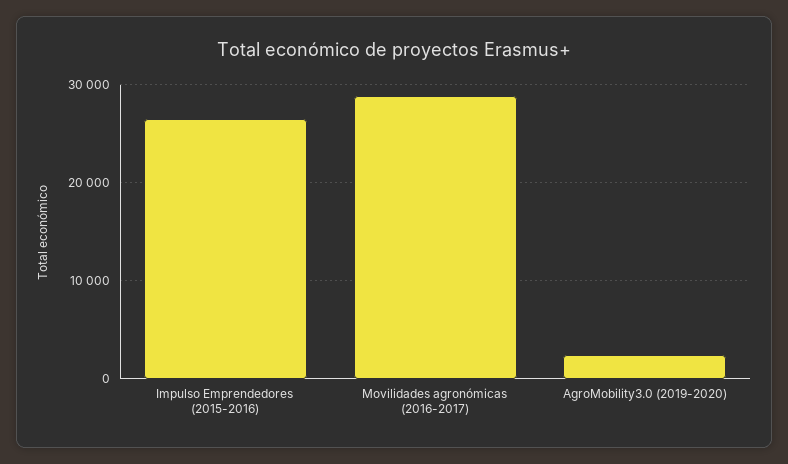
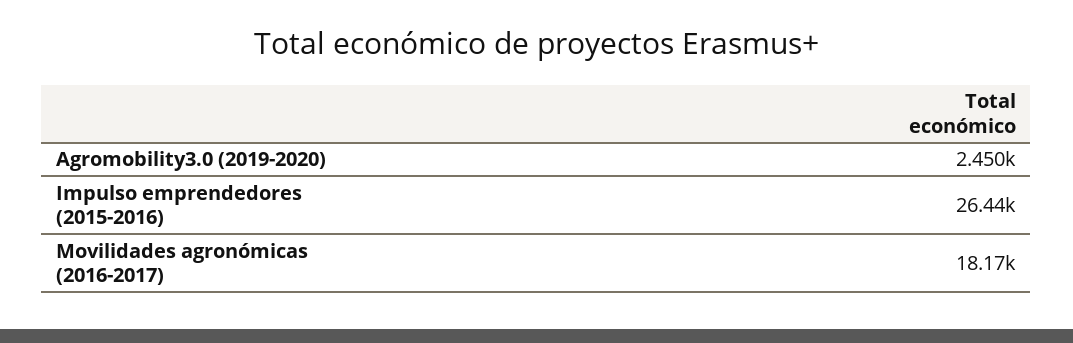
  {
    "Impulso Emprendedores (2015-2016)": 26440,
-   "Movilidades agronómicas (2016-2017)": 29000,
+   "Movilidades agronómicas (2016-2017)": 18170,
    "AgroMobility3.0 (2019-2020)": 2450
  }

